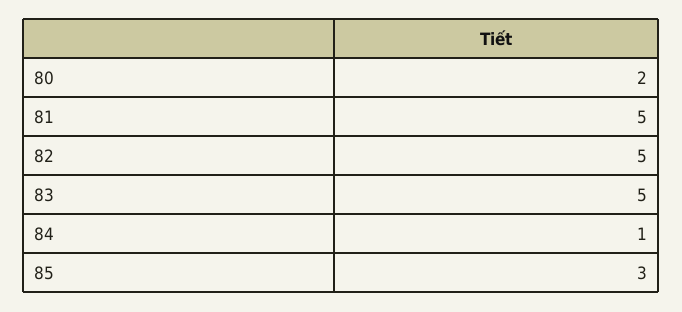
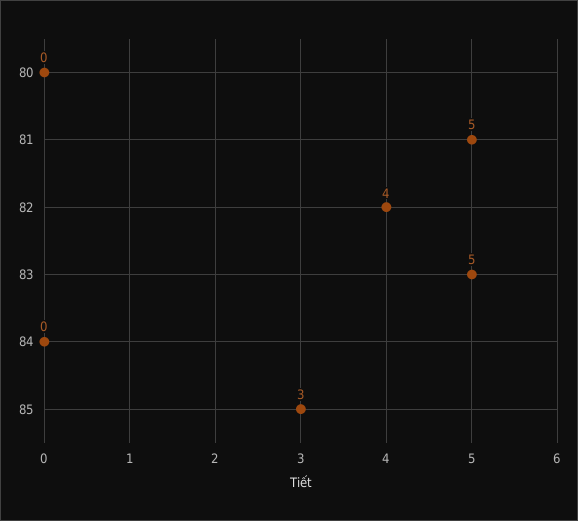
  {
-   "80": 2,
+   "80": 0,
    "81": 5,
-   "82": 5,
+   "82": 4,
    "83": 5,
-   "84": 1,
+   "84": 0,
    "85": 3
  }

